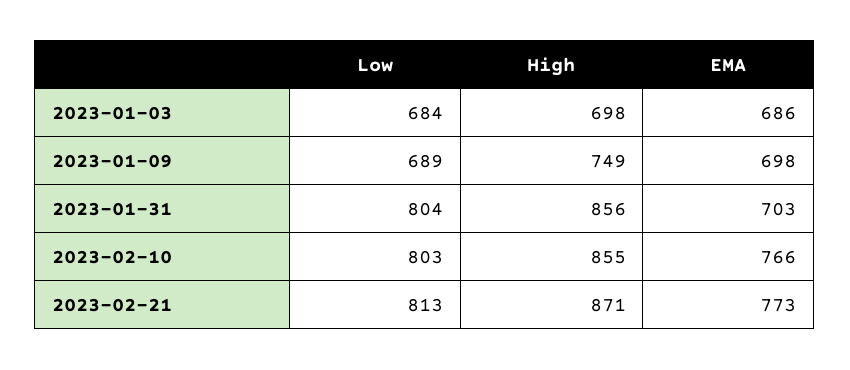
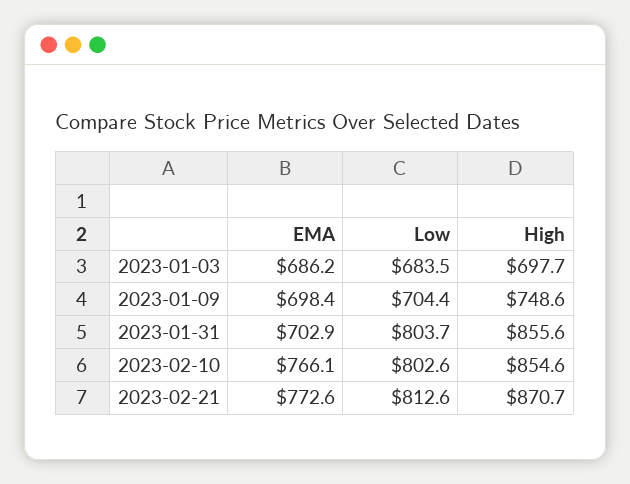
  {
    "Low": {
      "2023-01-03": 683.5,
-     "2023-01-09": 689,
+     "2023-01-09": 704.4,
      "2023-01-31": 803.7,
      "2023-02-10": 802.6,
      "2023-02-21": 812.6
    },
    "High": {
      "2023-01-03": 697.7,
      "2023-01-09": 748.6,
      "2023-01-31": 855.6,
      "2023-02-10": 854.6,
      "2023-02-21": 870.7
    },
    "EMA": {
      "2023-01-03": 686.2,
      "2023-01-09": 698.4,
      "2023-01-31": 702.9,
      "2023-02-10": 766.1,
      "2023-02-21": 772.6
    }
  }

